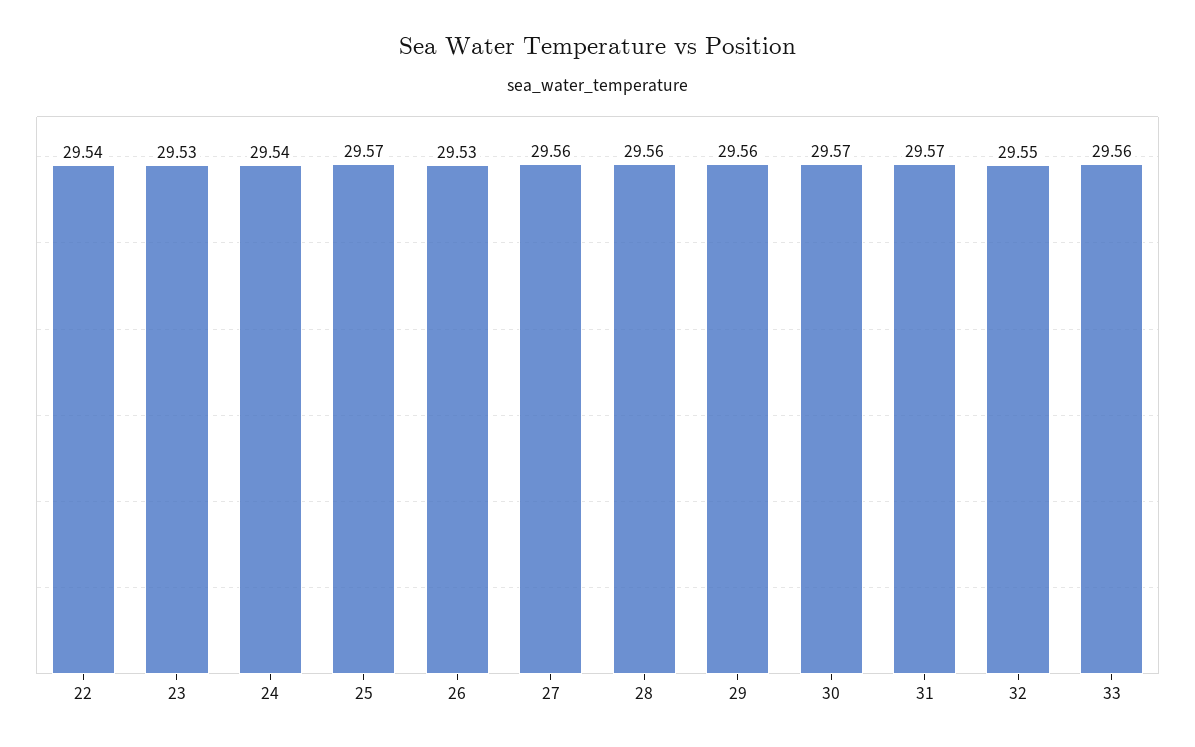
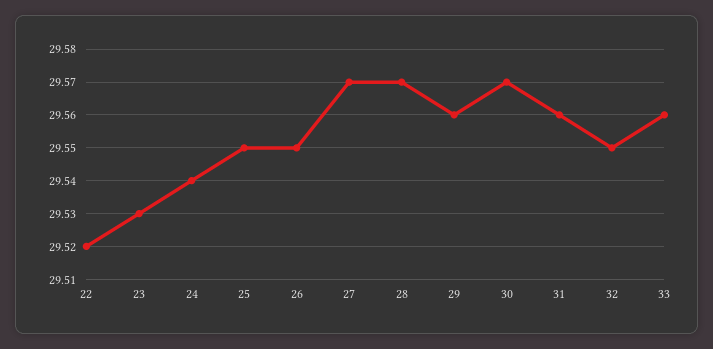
  {
-   "22": 29.54,
+   "22": 29.52,
    "23": 29.53,
    "24": 29.54,
-   "25": 29.57,
+   "25": 29.55,
-   "26": 29.53,
+   "26": 29.55,
-   "27": 29.56,
+   "27": 29.57,
-   "28": 29.56,
+   "28": 29.57,
    "29": 29.56,
    "30": 29.57,
-   "31": 29.57,
+   "31": 29.56,
    "32": 29.55,
    "33": 29.56
  }

